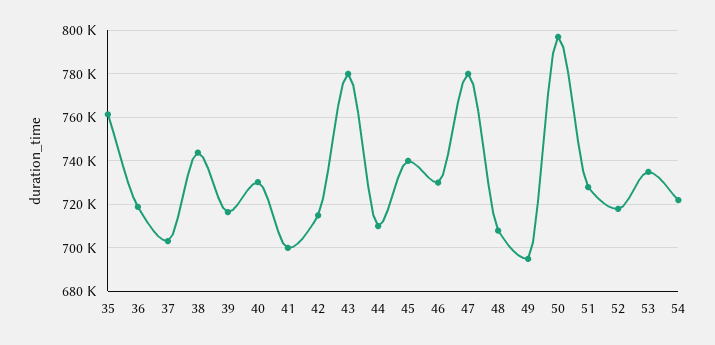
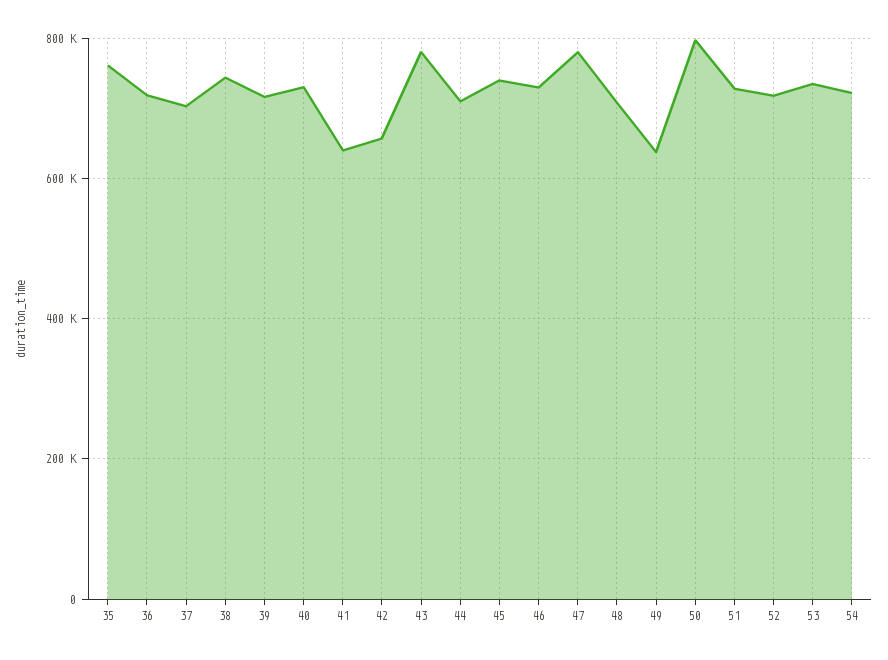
  {
    "35": 760000,
    "36": 720000,
    "37": 705000,
    "38": 745000,
    "39": 715000,
    "40": 730000,
-   "41": 700000,
+   "41": 640000,
-   "42": 715000,
+   "42": 660000,
    "43": 780000,
    "44": 710000,
    "45": 740000,
    "46": 730000,
    "47": 780000,
    "48": 710000,
-   "49": 695000,
+   "49": 640000,
    "50": 795000,
    "51": 730000,
    "52": 720000,
    "53": 735000,
    "54": 720000
  }

